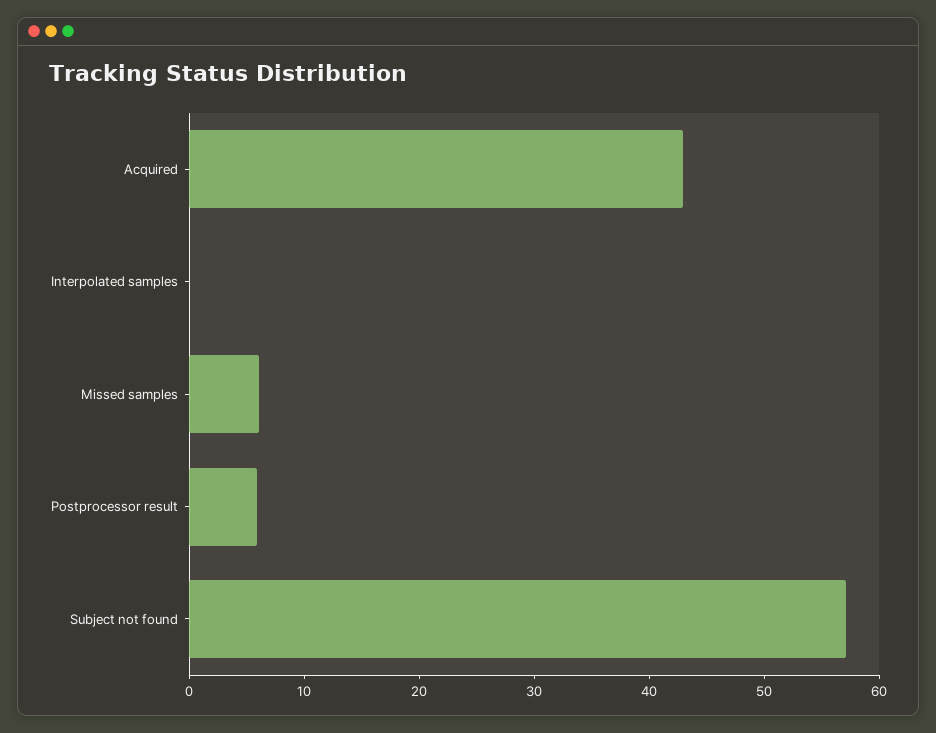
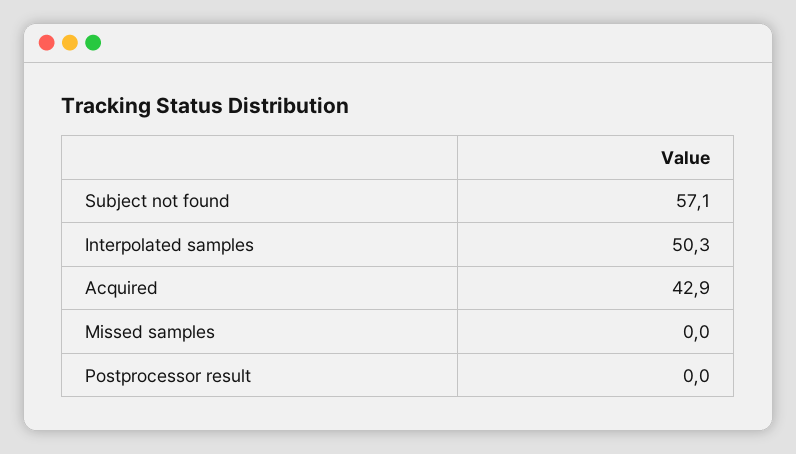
  {
    "Acquired": 42.9,
-   "Interpolated samples": 0,
+   "Interpolated samples": 50.3,
-   "Missed samples": 6,
+   "Missed samples": 0,
-   "Postprocessor result": 6,
+   "Postprocessor result": 0,
    "Subject not found": 57.1
  }

